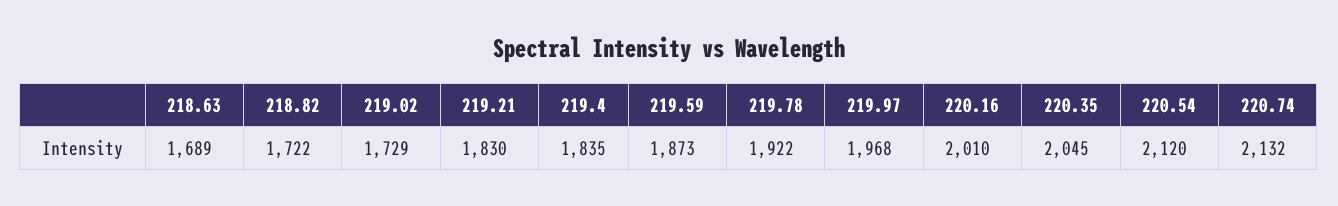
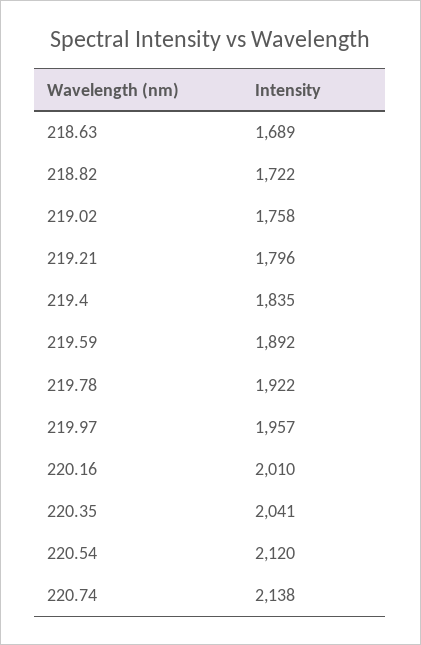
  {
    "218.63": 1689,
    "218.82": 1722,
-   "219.02": 1729,
+   "219.02": 1758,
-   "219.21": 1830,
+   "219.21": 1796,
    "219.4": 1835,
-   "219.59": 1873,
+   "219.59": 1892,
    "219.78": 1922,
-   "219.97": 1968,
+   "219.97": 1957,
    "220.16": 2010,
-   "220.35": 2045,
+   "220.35": 2041,
    "220.54": 2120,
-   "220.74": 2132
+   "220.74": 2138
  }

